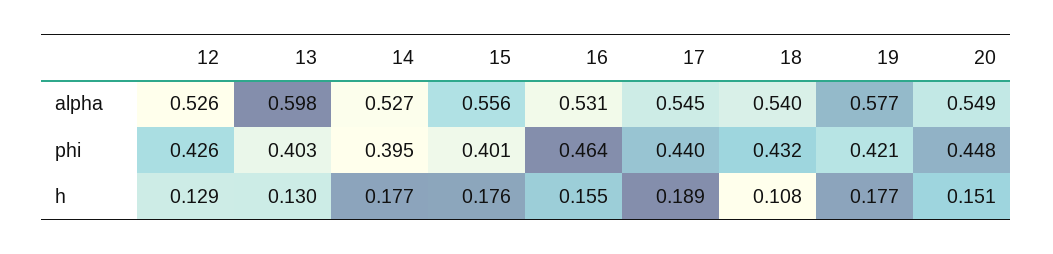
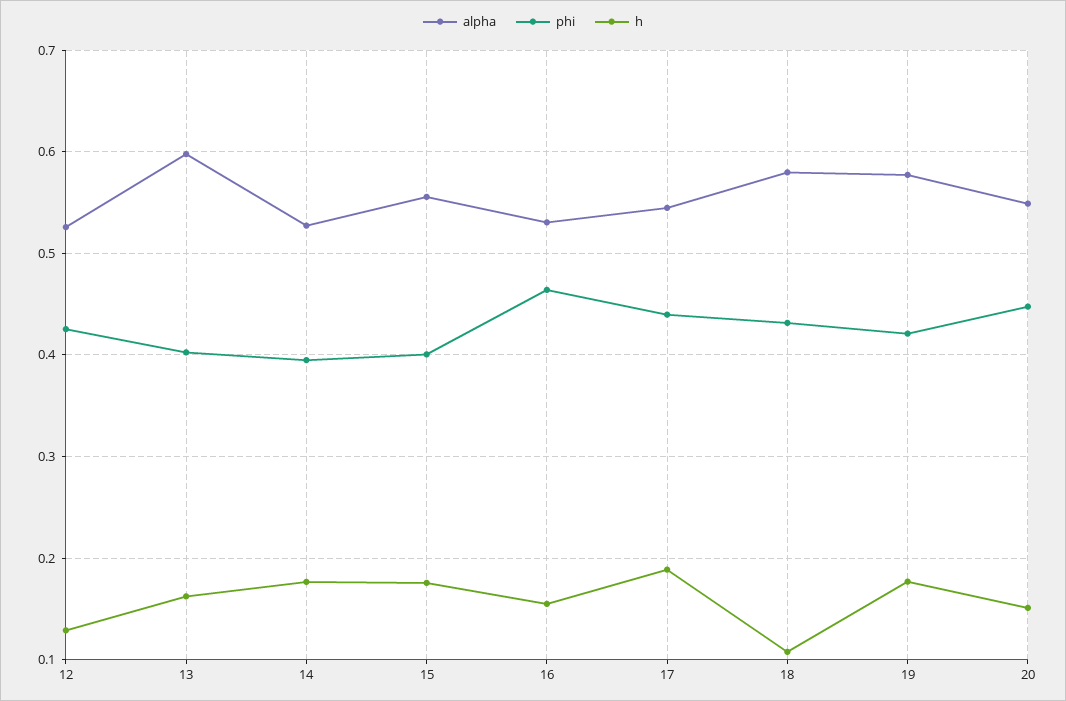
  {
    "alpha": {
      "12": 0.526,
      "13": 0.598,
      "14": 0.527,
      "15": 0.556,
      "16": 0.531,
      "17": 0.545,
-     "18": 0.54,
+     "18": 0.58,
      "19": 0.577,
      "20": 0.549
    },
    "phi": {
      "12": 0.426,
      "13": 0.403,
      "14": 0.395,
      "15": 0.401,
      "16": 0.464,
      "17": 0.44,
      "18": 0.432,
      "19": 0.421,
      "20": 0.448
    },
    "h": {
      "12": 0.129,
-     "13": 0.13,
+     "13": 0.16,
      "14": 0.177,
      "15": 0.176,
      "16": 0.155,
      "17": 0.189,
      "18": 0.108,
      "19": 0.177,
      "20": 0.151
    }
  }

